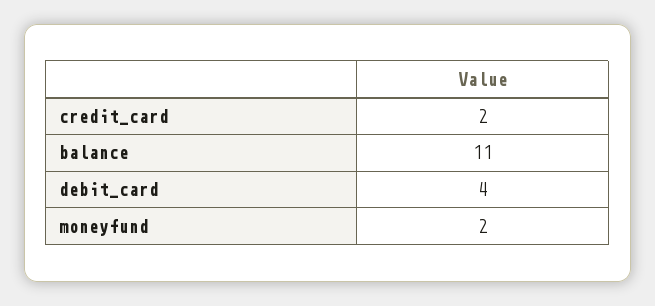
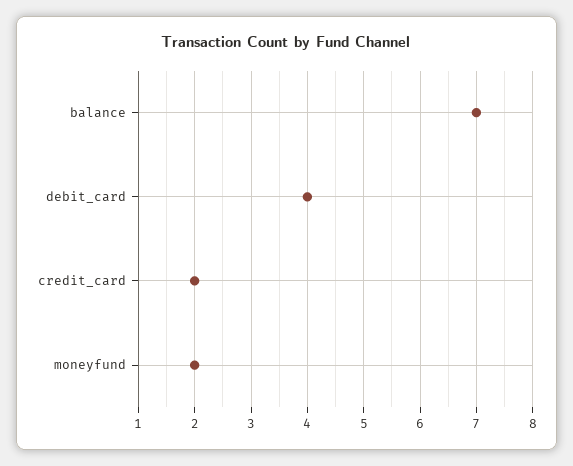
  {
    "credit_card": 2,
-   "balance": 11,
+   "balance": 7,
    "debit_card": 4,
    "moneyfund": 2
  }

